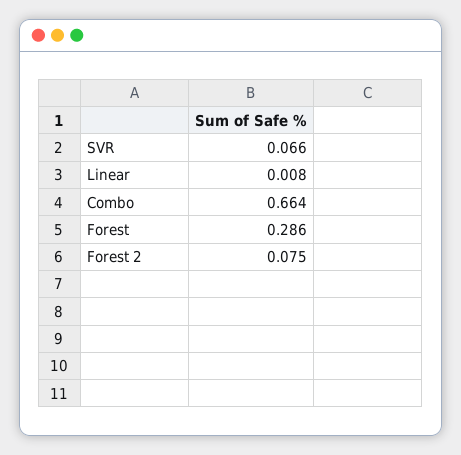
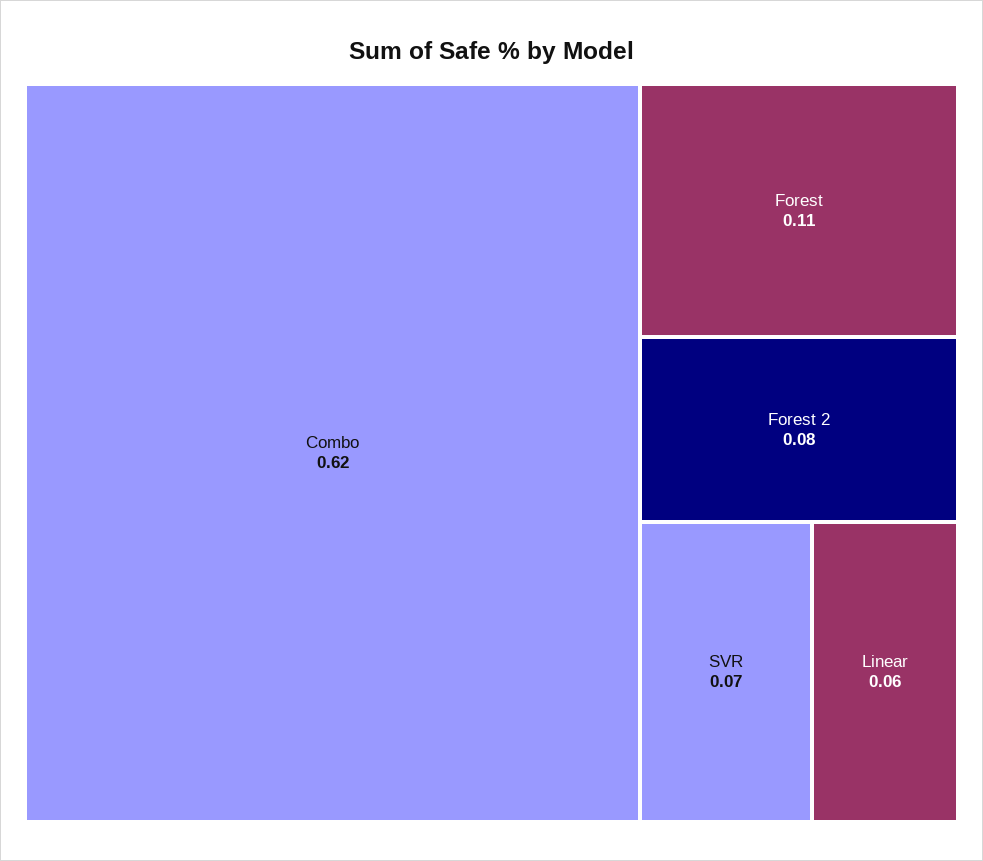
  {
    "SVR": 0.066,
-   "Linear": 0.008,
+   "Linear": 0.06,
-   "Combo": 0.664,
+   "Combo": 0.62,
-   "Forest": 0.286,
+   "Forest": 0.11,
    "Forest 2": 0.075
  }

